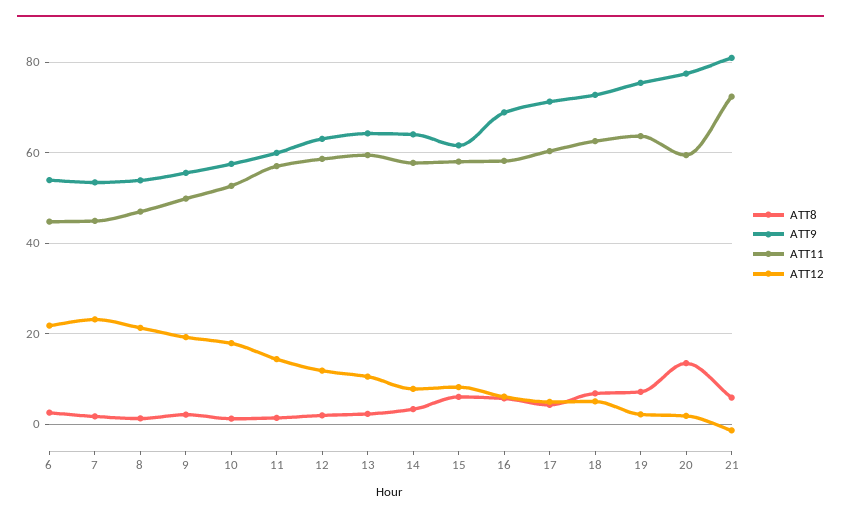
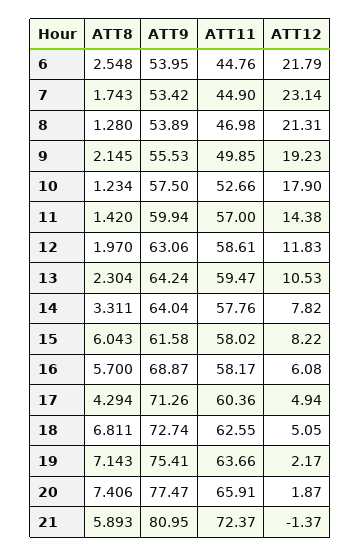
  {
    "ATT8": {
      "6": 2.548,
      "7": 1.743,
      "8": 1.28,
      "9": 2.145,
      "10": 1.234,
      "11": 1.42,
      "12": 1.97,
      "13": 2.304,
      "14": 3.311,
      "15": 6.043,
      "16": 5.7,
      "17": 4.294,
      "18": 6.811,
      "19": 7.143,
-     "20": 14,
+     "20": 7.406,
      "21": 5.893
    },
    "ATT9": {
      "6": 53.95,
      "7": 53.42,
      "8": 53.89,
      "9": 55.53,
      "10": 57.5,
      "11": 59.94,
      "12": 63.06,
      "13": 64.24,
      "14": 64.04,
      "15": 61.58,
      "16": 68.87,
      "17": 71.26,
      "18": 72.74,
      "19": 75.41,
      "20": 77.47,
      "21": 80.95
    },
    "ATT11": {
      "6": 44.76,
      "7": 44.9,
      "8": 46.98,
      "9": 49.85,
      "10": 52.66,
      "11": 57,
      "12": 58.61,
      "13": 59.47,
      "14": 57.76,
      "15": 58.02,
      "16": 58.17,
      "17": 60.36,
      "18": 62.55,
      "19": 63.66,
-     "20": 60,
+     "20": 65.91,
      "21": 72.37
    },
    "ATT12": {
      "6": 21.79,
      "7": 23.14,
      "8": 21.31,
      "9": 19.23,
      "10": 17.9,
      "11": 14.38,
      "12": 11.83,
      "13": 10.53,
      "14": 7.82,
      "15": 8.22,
      "16": 6.08,
      "17": 4.94,
      "18": 5.05,
      "19": 2.17,
      "20": 1.87,
      "21": -1.37
    }
  }

